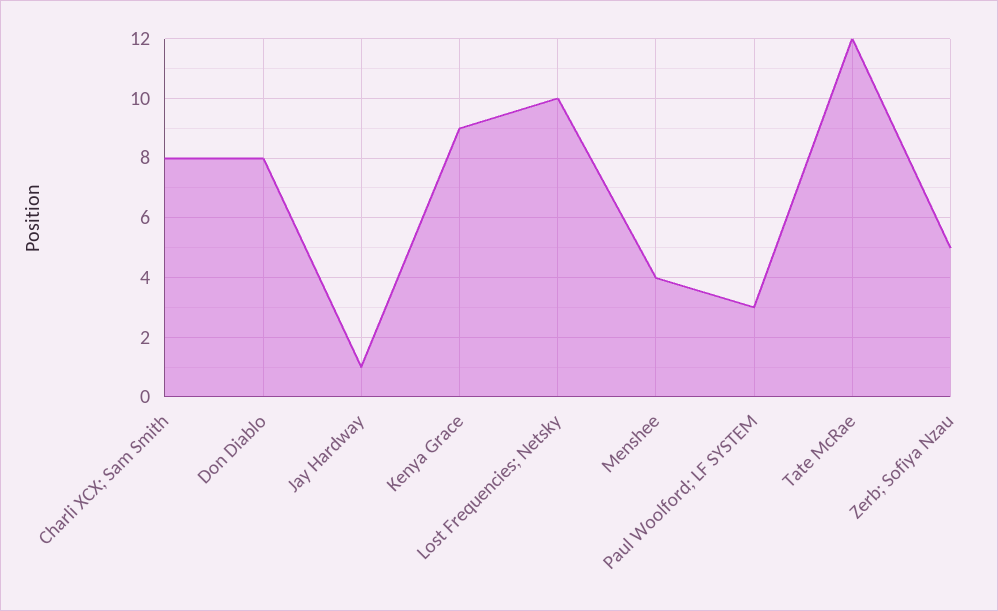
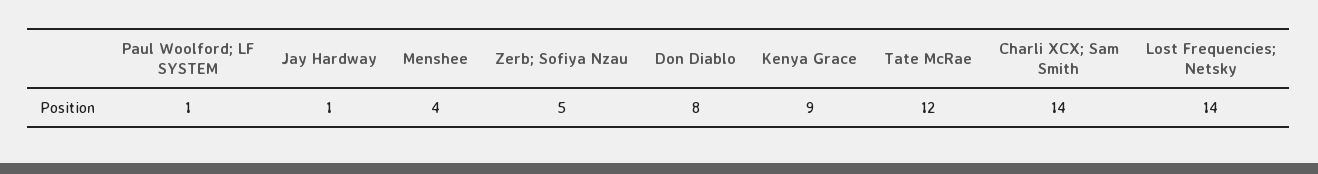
  {
-   "Charli XCX; Sam Smith": 8,
+   "Charli XCX; Sam Smith": 14,
    "Don Diablo": 8,
    "Jay Hardway": 1,
    "Kenya Grace": 9,
-   "Lost Frequencies; Netsky": 10,
+   "Lost Frequencies; Netsky": 14,
    "Menshee": 4,
-   "Paul Woolford; LF SYSTEM": 3,
+   "Paul Woolford; LF SYSTEM": 1,
    "Tate McRae": 12,
    "Zerb; Sofiya Nzau": 5
  }

